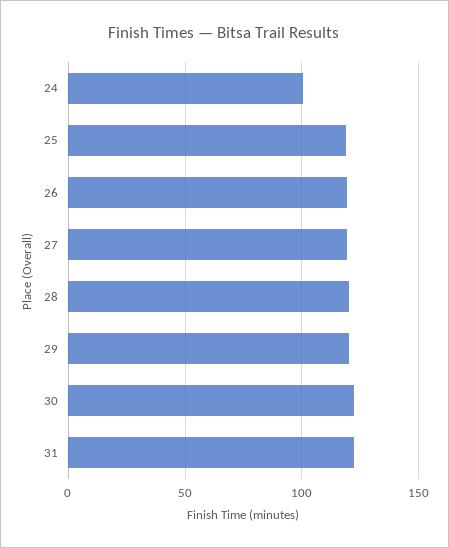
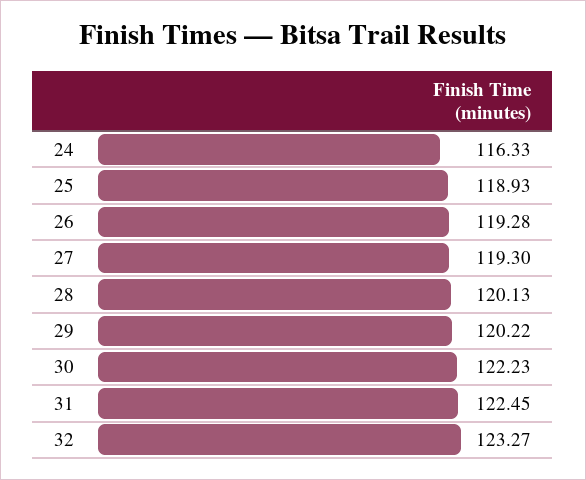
  {
-   "24": 100,
+   "24": 116.33,
    "25": 118.93,
    "26": 119.28,
    "27": 119.3,
    "28": 120.13,
    "29": 120.22,
    "30": 122.23,
-   "31": 122.45
+   "31": 122.45,
+   "32": 123.27
  }

